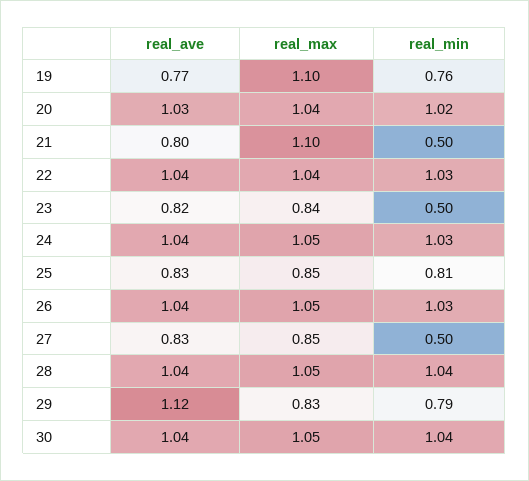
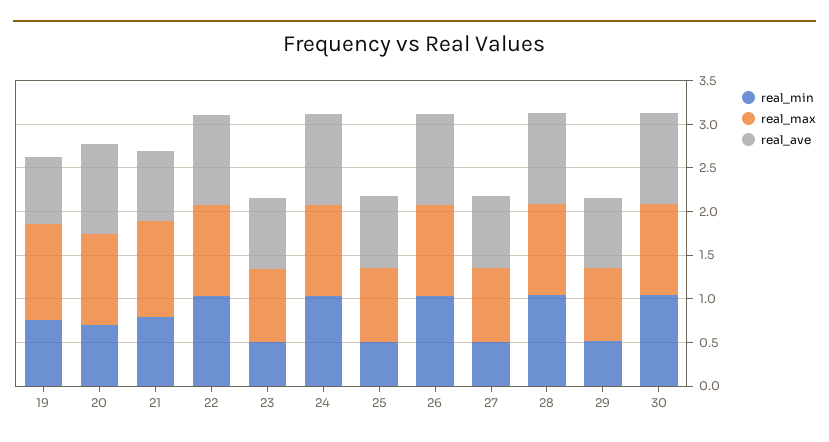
  {
    "real_ave": {
      "19": 0.77,
      "20": 1.03,
      "21": 0.8,
      "22": 1.04,
      "23": 0.82,
      "24": 1.04,
      "25": 0.83,
      "26": 1.04,
      "27": 0.83,
      "28": 1.04,
-     "29": 1.12,
+     "29": 0.8,
      "30": 1.04
    },
    "real_max": {
      "19": 1.1,
      "20": 1.04,
      "21": 1.1,
      "22": 1.04,
      "23": 0.84,
      "24": 1.05,
      "25": 0.85,
      "26": 1.05,
      "27": 0.85,
      "28": 1.05,
      "29": 0.83,
      "30": 1.05
    },
    "real_min": {
      "19": 0.76,
-     "20": 1.02,
+     "20": 0.7,
-     "21": 0.5,
+     "21": 0.8,
      "22": 1.03,
      "23": 0.5,
      "24": 1.03,
-     "25": 0.81,
+     "25": 0.5,
      "26": 1.03,
      "27": 0.5,
      "28": 1.04,
-     "29": 0.79,
+     "29": 0.5,
      "30": 1.04
    }
  }

